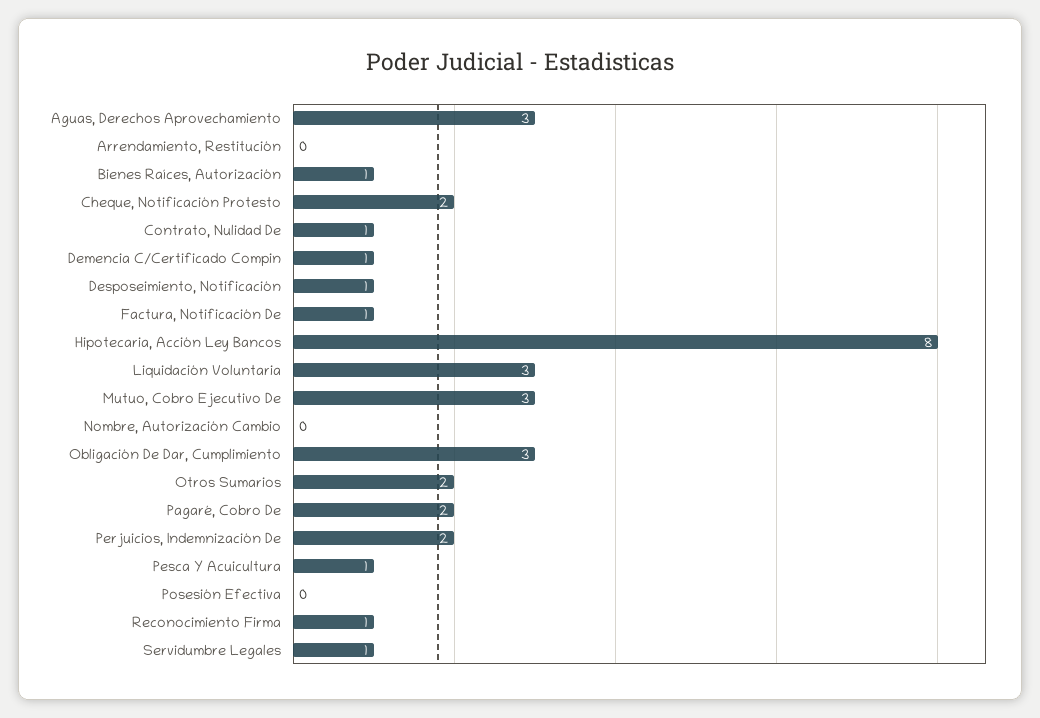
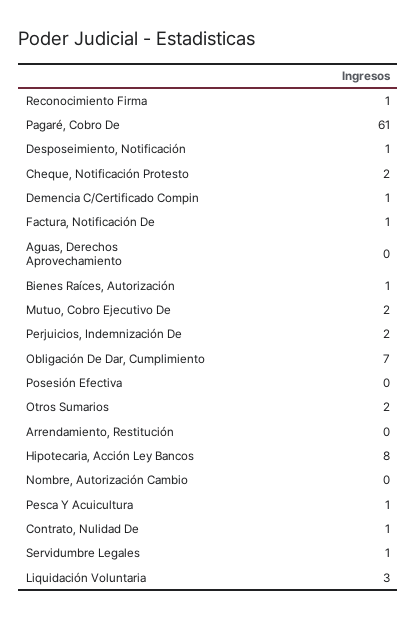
  {
-   "Aguas, Derechos Aprovechamiento": 3,
+   "Aguas, Derechos Aprovechamiento": 0,
    "Arrendamiento, Restitución": 0,
    "Bienes Raíces, Autorización": 1,
    "Cheque, Notificación Protesto": 2,
    "Contrato, Nulidad De": 1,
    "Demencia C/Certificado Compin": 1,
    "Desposeimiento, Notificación": 1,
    "Factura, Notificación De": 1,
    "Hipotecaria, Acción Ley Bancos": 8,
    "Liquidación Voluntaria": 3,
-   "Mutuo, Cobro Ejecutivo De": 3,
+   "Mutuo, Cobro Ejecutivo De": 2,
    "Nombre, Autorización Cambio": 0,
-   "Obligación De Dar, Cumplimiento": 3,
+   "Obligación De Dar, Cumplimiento": 7,
    "Otros Sumarios": 2,
-   "Pagaré, Cobro De": 2,
+   "Pagaré, Cobro De": 61,
    "Perjuicios, Indemnización De": 2,
    "Pesca Y Acuicultura": 1,
    "Posesión Efectiva": 0,
    "Reconocimiento Firma": 1,
    "Servidumbre Legales": 1
  }

